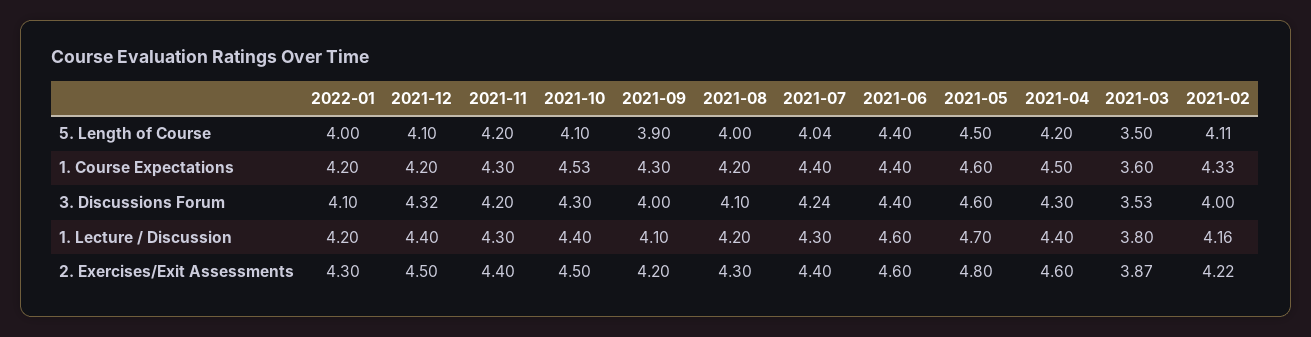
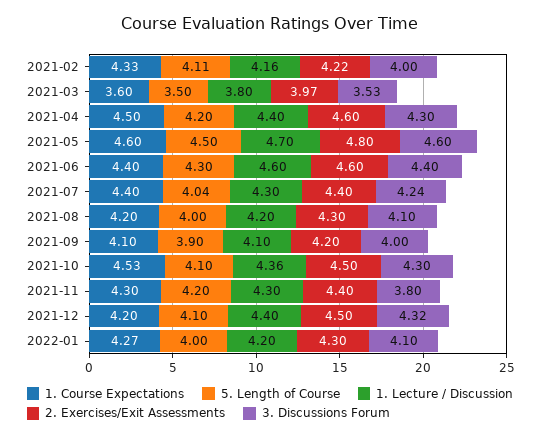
  {
    "5. Length of Course": {
      "2022-01": 4,
      "2021-12": 4.1,
      "2021-11": 4.2,
      "2021-10": 4.1,
      "2021-09": 3.9,
      "2021-08": 4,
      "2021-07": 4.04,
-     "2021-06": 4.4,
+     "2021-06": 4.3,
      "2021-05": 4.5,
      "2021-04": 4.2,
      "2021-03": 3.5,
      "2021-02": 4.11
    },
    "1. Course Expectations": {
-     "2022-01": 4.2,
+     "2022-01": 4.27,
      "2021-12": 4.2,
      "2021-11": 4.3,
      "2021-10": 4.53,
-     "2021-09": 4.3,
+     "2021-09": 4.1,
      "2021-08": 4.2,
      "2021-07": 4.4,
      "2021-06": 4.4,
      "2021-05": 4.6,
      "2021-04": 4.5,
      "2021-03": 3.6,
      "2021-02": 4.33
    },
    "3. Discussions Forum": {
      "2022-01": 4.1,
      "2021-12": 4.32,
-     "2021-11": 4.2,
+     "2021-11": 3.8,
      "2021-10": 4.3,
      "2021-09": 4,
      "2021-08": 4.1,
      "2021-07": 4.24,
      "2021-06": 4.4,
      "2021-05": 4.6,
      "2021-04": 4.3,
      "2021-03": 3.53,
      "2021-02": 4
    },
    "1. Lecture / Discussion": {
      "2022-01": 4.2,
      "2021-12": 4.4,
      "2021-11": 4.3,
-     "2021-10": 4.4,
+     "2021-10": 4.36,
      "2021-09": 4.1,
      "2021-08": 4.2,
      "2021-07": 4.3,
      "2021-06": 4.6,
      "2021-05": 4.7,
      "2021-04": 4.4,
      "2021-03": 3.8,
      "2021-02": 4.16
    },
    "2. Exercises/Exit Assessments": {
      "2022-01": 4.3,
      "2021-12": 4.5,
      "2021-11": 4.4,
      "2021-10": 4.5,
      "2021-09": 4.2,
      "2021-08": 4.3,
      "2021-07": 4.4,
      "2021-06": 4.6,
      "2021-05": 4.8,
      "2021-04": 4.6,
-     "2021-03": 3.87,
+     "2021-03": 3.97,
      "2021-02": 4.22
    }
  }

